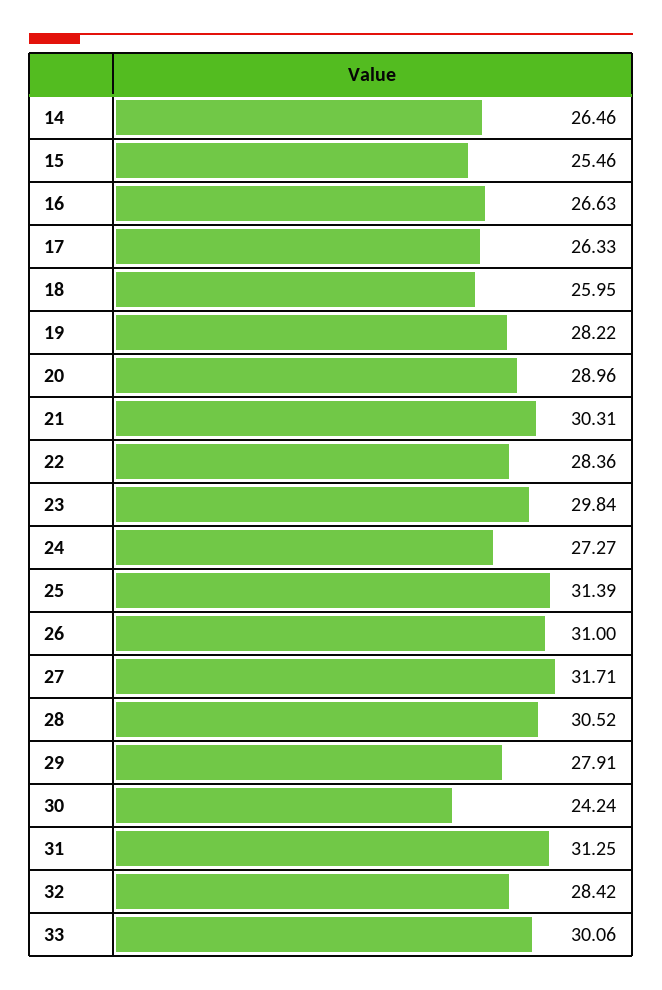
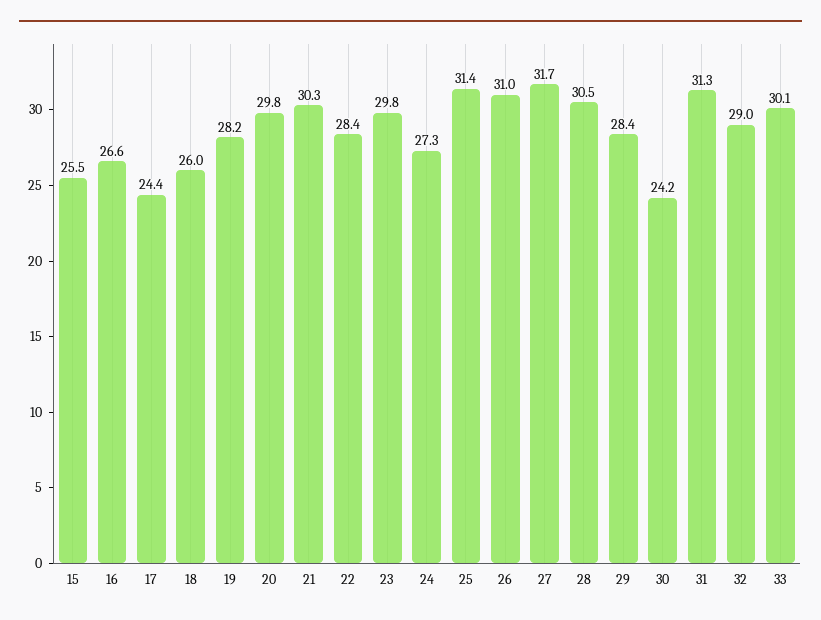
  {
-   "14": 26.46,
    "15": 25.46,
    "16": 26.63,
-   "17": 26.33,
+   "17": 24.4,
    "18": 25.95,
    "19": 28.22,
-   "20": 28.96,
+   "20": 29.8,
    "21": 30.31,
    "22": 28.36,
    "23": 29.84,
    "24": 27.27,
    "25": 31.39,
    "26": 31,
    "27": 31.71,
    "28": 30.52,
-   "29": 27.91,
+   "29": 28.4,
    "30": 24.24,
    "31": 31.25,
-   "32": 28.42,
+   "32": 29,
    "33": 30.06
  }

